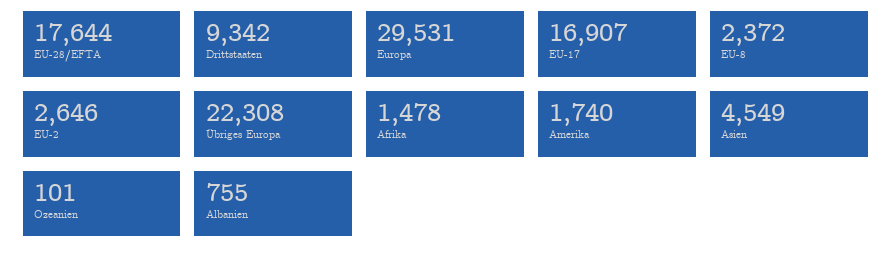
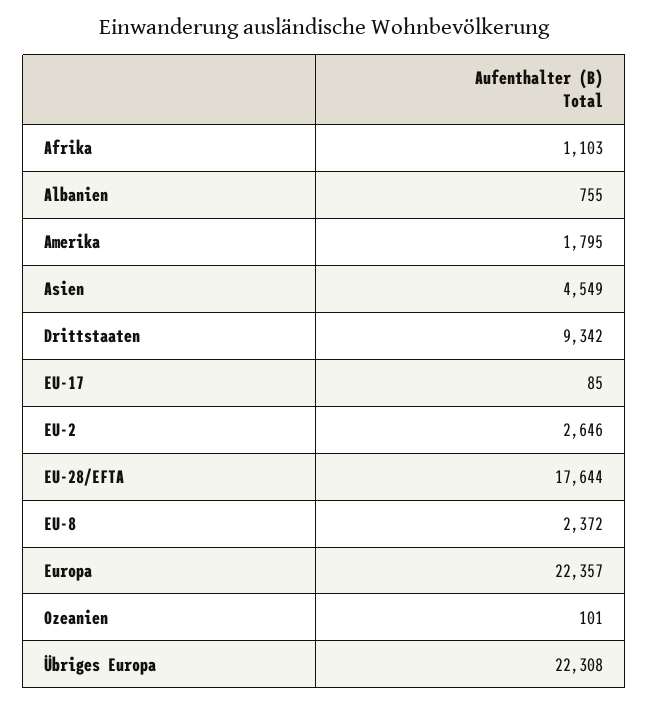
  {
    "EU-28/EFTA": 17644,
    "Drittstaaten": 9342,
-   "Europa": 29531,
+   "Europa": 22357,
-   "EU-17": 16907,
+   "EU-17": 85,
    "EU-8": 2372,
    "EU-2": 2646,
    "Übriges Europa": 22308,
-   "Afrika": 1478,
+   "Afrika": 1103,
-   "Amerika": 1740,
+   "Amerika": 1795,
    "Asien": 4549,
    "Ozeanien": 101,
    "Albanien": 755
  }

